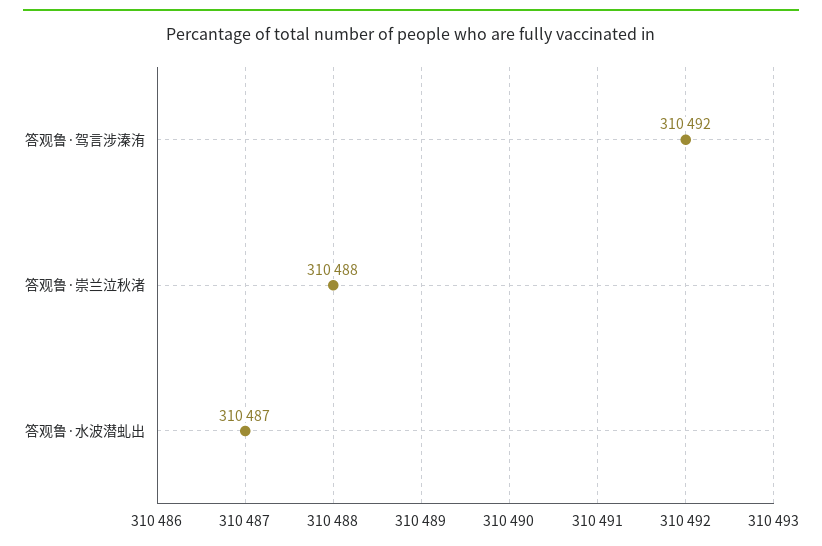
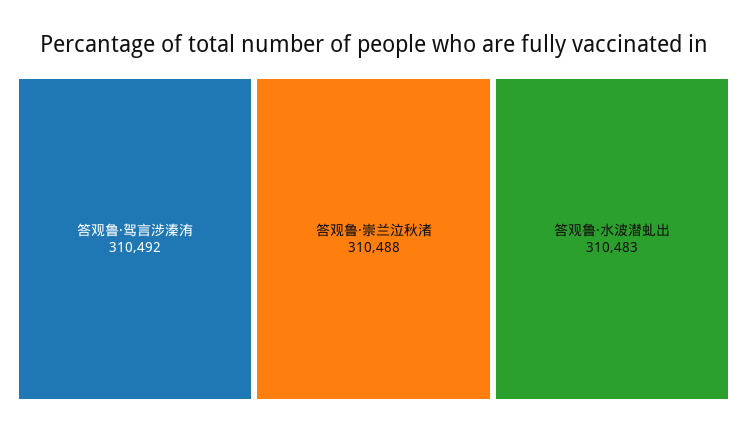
  {
    "答观鲁·驾言涉溱洧": 310492,
    "答观鲁·崇兰泣秋渚": 310488,
-   "答观鲁·水波潜虬出": 310487
+   "答观鲁·水波潜虬出": 310483
  }

